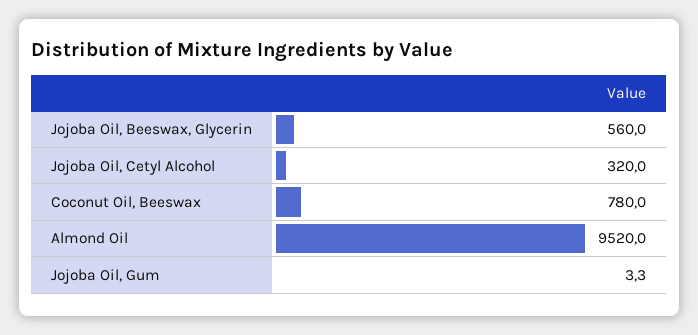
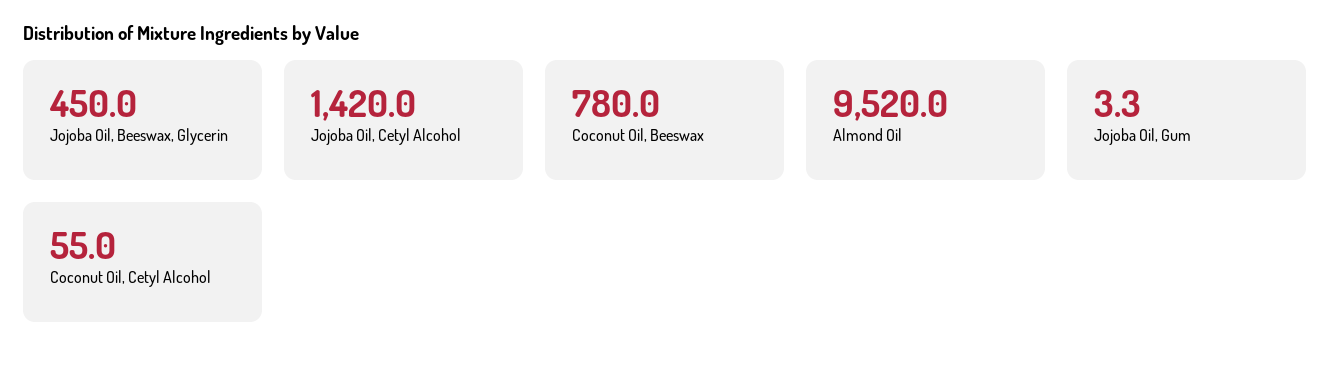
  {
-   "Jojoba Oil, Beeswax, Glycerin": 560,
+   "Jojoba Oil, Beeswax, Glycerin": 450,
-   "Jojoba Oil, Cetyl Alcohol": 320,
+   "Jojoba Oil, Cetyl Alcohol": 1420,
    "Coconut Oil, Beeswax": 780,
    "Almond Oil": 9520,
-   "Jojoba Oil, Gum": 3.3
+   "Jojoba Oil, Gum": 3.3,
+   "Coconut Oil, Cetyl Alcohol": 55
  }

